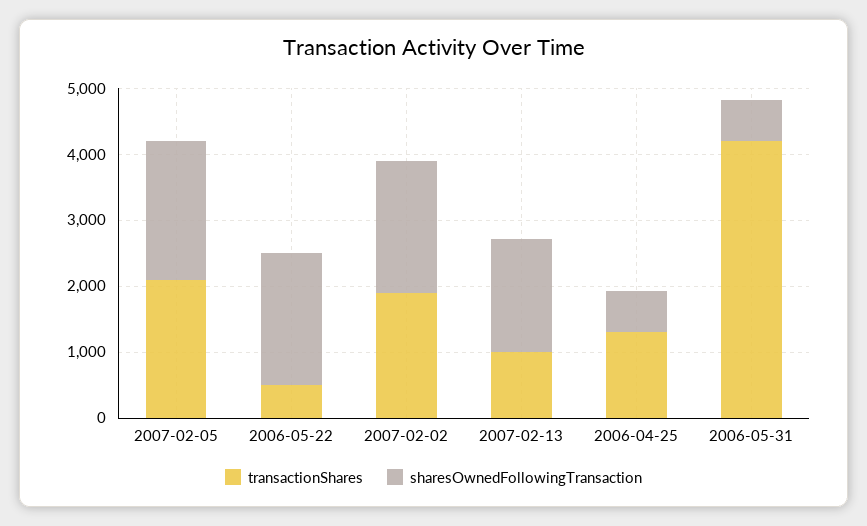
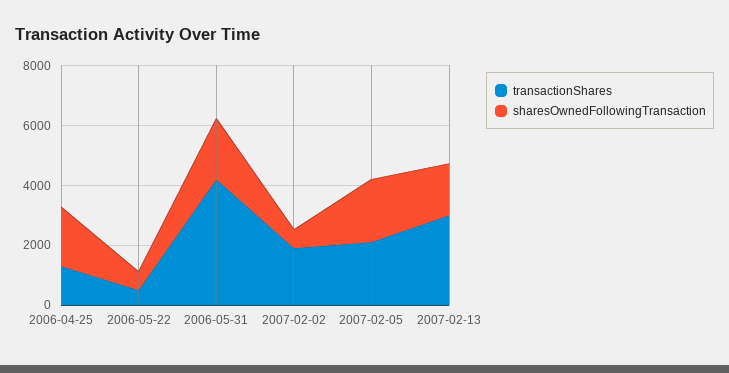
  {
    "transactionShares": {
      "2007-02-05": 2200,
      "2006-05-22": 600,
      "2007-02-02": 2000,
-     "2007-02-13": 1000,
+     "2007-02-13": 3000,
      "2006-04-25": 1400,
      "2006-05-31": 4200
    },
    "sharesOwnedFollowingTransaction": {
      "2007-02-05": 2200,
-     "2006-05-22": 2000,
+     "2006-05-22": 500,
-     "2007-02-02": 2000,
+     "2007-02-02": 500,
      "2007-02-13": 1800,
-     "2006-04-25": 600,
+     "2006-04-25": 2000,
-     "2006-05-31": 600
+     "2006-05-31": 2000
    }
  }

